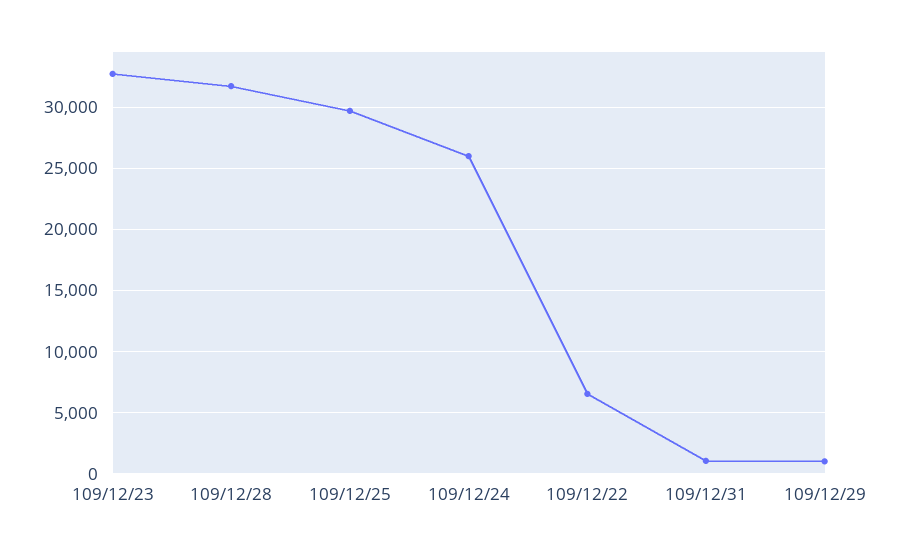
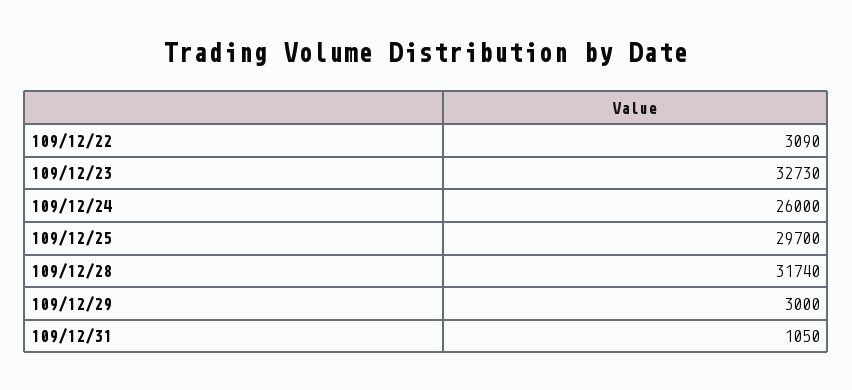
  {
    "109/12/23": 32730,
    "109/12/28": 31740,
    "109/12/25": 29700,
    "109/12/24": 26000,
-   "109/12/22": 6500,
+   "109/12/22": 3090,
    "109/12/31": 1050,
-   "109/12/29": 1000
+   "109/12/29": 3000
  }

